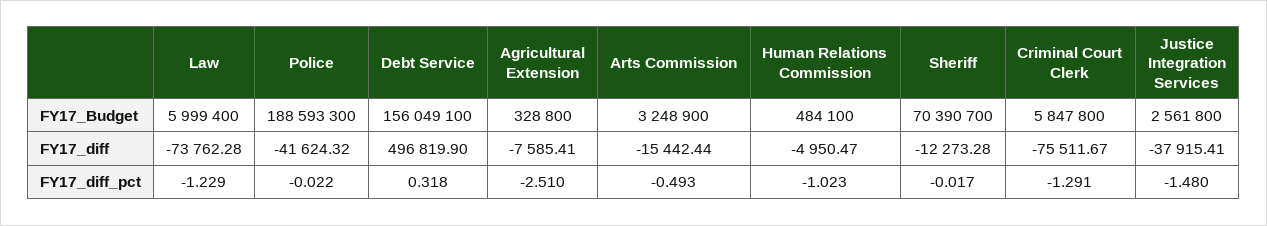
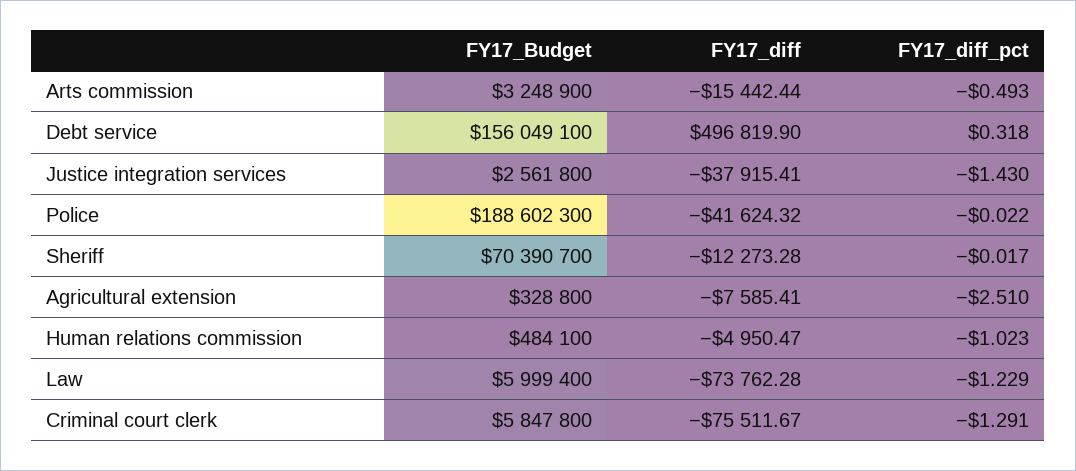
  {
    "Law": {
      "FY17_Budget": 5999400,
      "FY17_diff": -73762.28,
      "FY17_diff_pct": -1.229
    },
    "Police": {
-     "FY17_Budget": 188593300,
+     "FY17_Budget": 188602300,
      "FY17_diff": -41624.32,
      "FY17_diff_pct": -0.022
    },
    "Debt Service": {
      "FY17_Budget": 156049100,
      "FY17_diff": 496819.9,
      "FY17_diff_pct": 0.318
    },
    "Agricultural Extension": {
      "FY17_Budget": 328800,
      "FY17_diff": -7585.41,
      "FY17_diff_pct": -2.51
    },
    "Arts Commission": {
      "FY17_Budget": 3248900,
      "FY17_diff": -15442.44,
      "FY17_diff_pct": -0.493
    },
    "Human Relations Commission": {
      "FY17_Budget": 484100,
      "FY17_diff": -4950.47,
      "FY17_diff_pct": -1.023
    },
    "Sheriff": {
      "FY17_Budget": 70390700,
      "FY17_diff": -12273.28,
      "FY17_diff_pct": -0.017
    },
    "Criminal Court Clerk": {
      "FY17_Budget": 5847800,
      "FY17_diff": -75511.67,
      "FY17_diff_pct": -1.291
    },
    "Justice Integration Services": {
      "FY17_Budget": 2561800,
      "FY17_diff": -37915.41,
-     "FY17_diff_pct": -1.48
+     "FY17_diff_pct": -1.43
    }
  }

